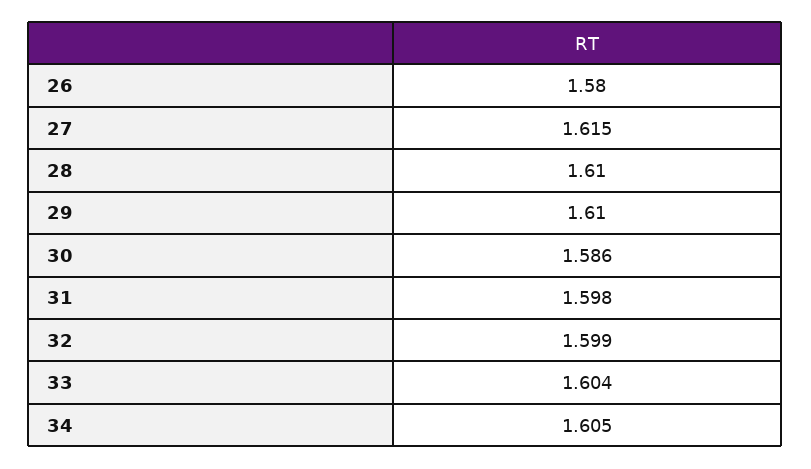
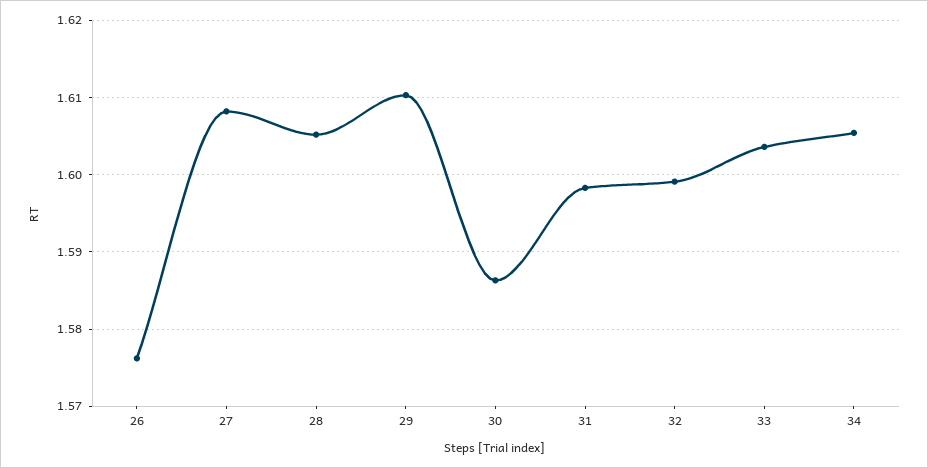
  {
-   "26": 1.58,
+   "26": 1.576,
-   "27": 1.615,
+   "27": 1.608,
-   "28": 1.61,
+   "28": 1.605,
    "29": 1.61,
    "30": 1.586,
    "31": 1.598,
    "32": 1.599,
    "33": 1.604,
    "34": 1.605
  }

